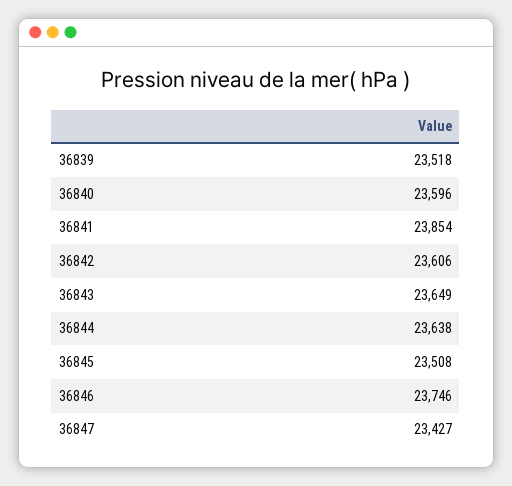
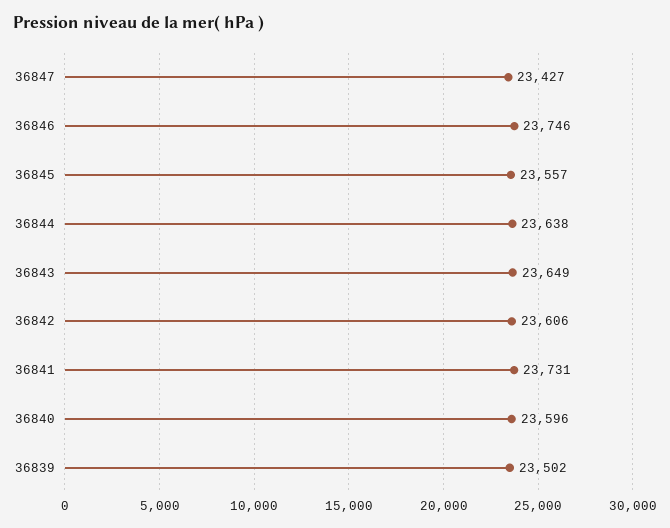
  {
-   "36839": 23518,
+   "36839": 23502,
    "36840": 23596,
-   "36841": 23854,
+   "36841": 23731,
    "36842": 23606,
    "36843": 23649,
    "36844": 23638,
-   "36845": 23508,
+   "36845": 23557,
    "36846": 23746,
    "36847": 23427
  }

